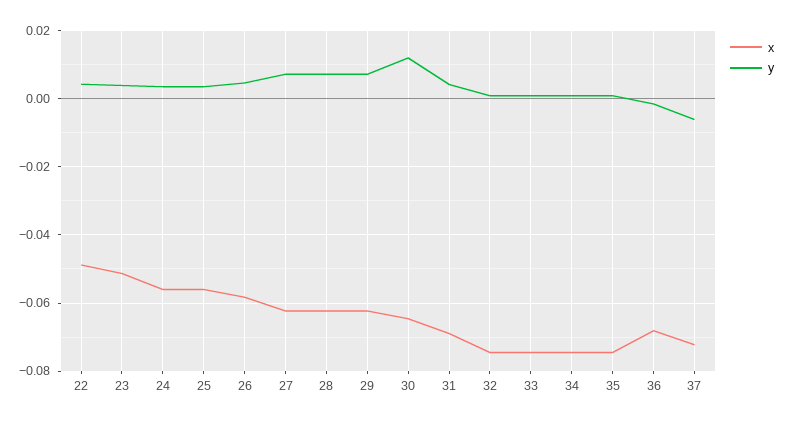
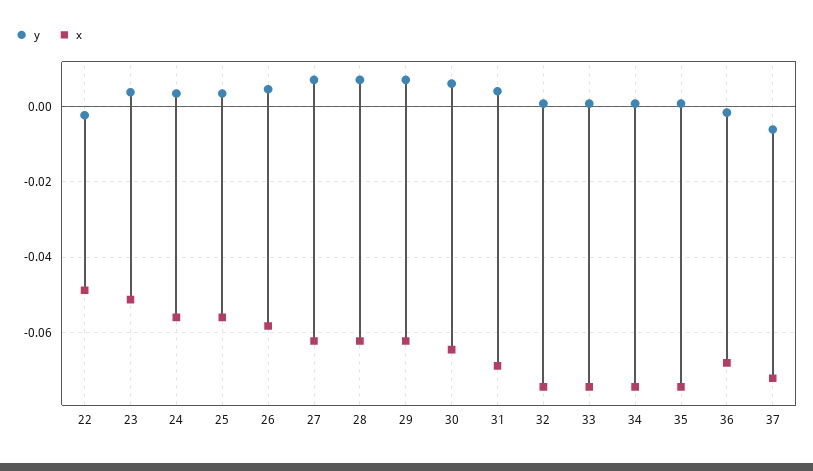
  {
    "x": {
      "22": -0.048,
      "23": -0.052,
      "24": -0.056,
      "25": -0.056,
      "26": -0.058,
      "27": -0.062,
      "28": -0.062,
      "29": -0.062,
      "30": -0.064,
      "31": -0.068,
      "32": -0.074,
      "33": -0.074,
      "34": -0.074,
      "35": -0.074,
      "36": -0.068,
      "37": -0.072
    },
    "y": {
-     "22": 0.004,
+     "22": -0.002,
      "23": 0.004,
      "24": 0.004,
      "25": 0.004,
      "26": 0.004,
      "27": 0.008,
      "28": 0.008,
      "29": 0.008,
-     "30": 0.012,
+     "30": 0.006,
      "31": 0.004,
      "32": 0,
      "33": 0,
      "34": 0,
      "35": 0,
      "36": -0.002,
      "37": -0.006
    }
  }

